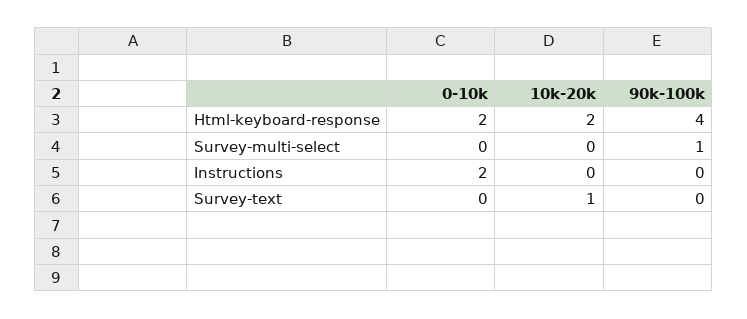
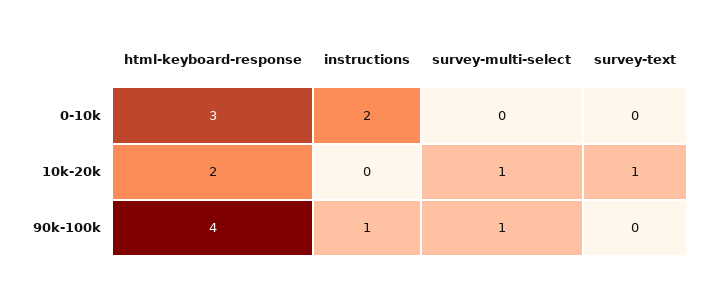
  {
    "0-10k": {
-     "Html-keyboard-response": 2,
+     "Html-keyboard-response": 3,
      "Survey-multi-select": 0,
      "Instructions": 2,
      "Survey-text": 0
    },
    "10k-20k": {
      "Html-keyboard-response": 2,
-     "Survey-multi-select": 0,
+     "Survey-multi-select": 1,
      "Instructions": 0,
      "Survey-text": 1
    },
    "90k-100k": {
      "Html-keyboard-response": 4,
      "Survey-multi-select": 1,
-     "Instructions": 0,
+     "Instructions": 1,
      "Survey-text": 0
    }
  }

